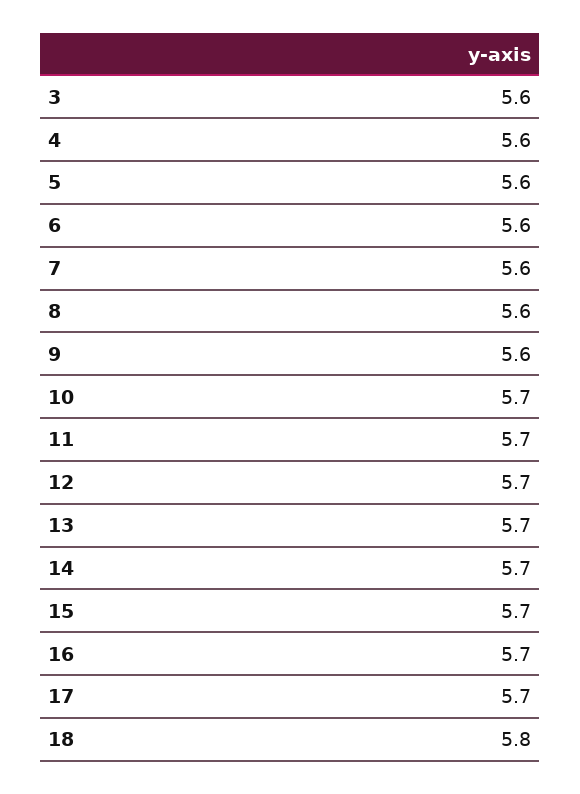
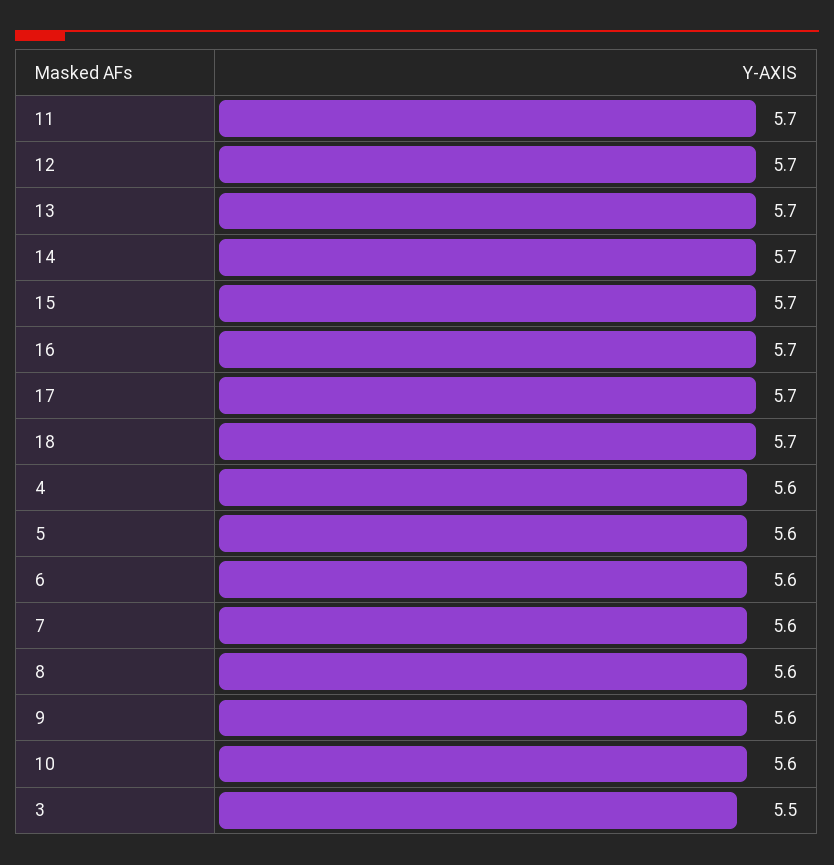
  {
-   "3": 5.6,
+   "3": 5.5,
    "4": 5.6,
    "5": 5.6,
    "6": 5.6,
    "7": 5.6,
    "8": 5.6,
    "9": 5.6,
-   "10": 5.7,
+   "10": 5.6,
    "11": 5.7,
    "12": 5.7,
    "13": 5.7,
    "14": 5.7,
    "15": 5.7,
    "16": 5.7,
    "17": 5.7,
-   "18": 5.8
+   "18": 5.7
  }

